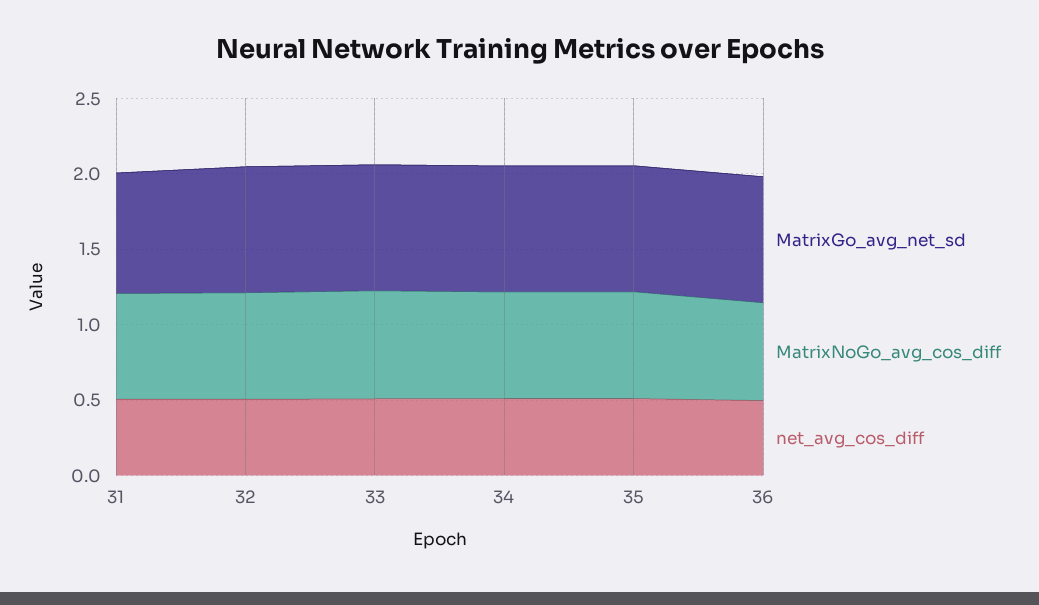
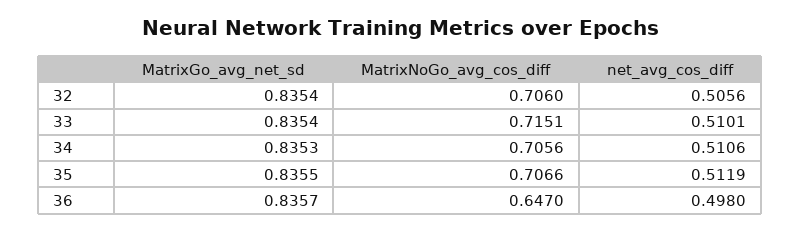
  {
    "MatrixGo_avg_net_sd": {
-     "31": 0.8,
      "32": 0.8354,
      "33": 0.8354,
      "34": 0.8353,
      "35": 0.8355,
      "36": 0.8357
    },
    "MatrixNoGo_avg_cos_diff": {
-     "31": 0.7,
      "32": 0.706,
      "33": 0.7151,
      "34": 0.7056,
      "35": 0.7066,
      "36": 0.647
    },
    "net_avg_cos_diff": {
-     "31": 0.5,
      "32": 0.5056,
      "33": 0.5101,
      "34": 0.5106,
      "35": 0.5119,
      "36": 0.498
    }
  }

